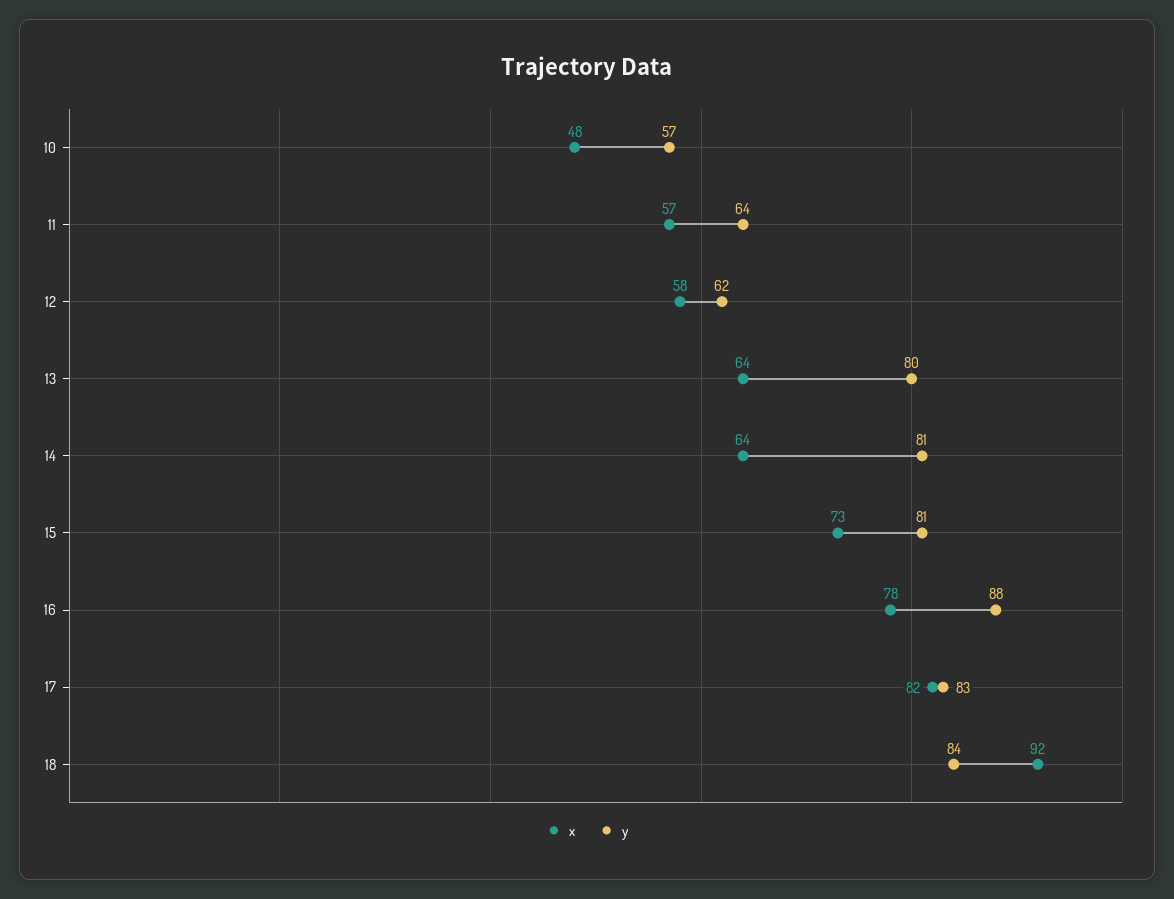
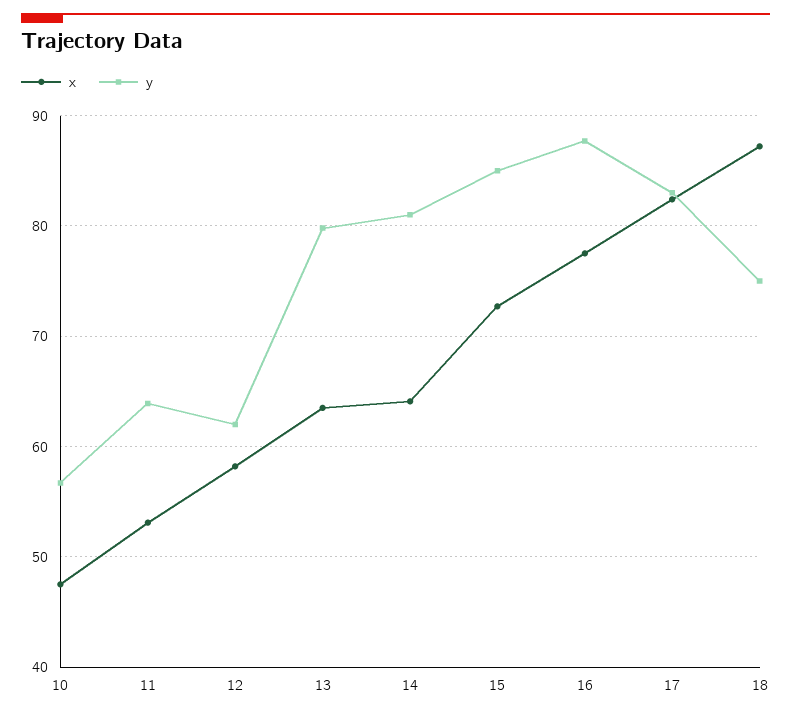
  {
    "x": {
      "10": 48,
-     "11": 57,
+     "11": 53,
      "12": 58,
      "13": 64,
      "14": 64,
      "15": 73,
      "16": 78,
      "17": 82,
-     "18": 92
+     "18": 87
    },
    "y": {
      "10": 57,
      "11": 64,
      "12": 62,
      "13": 80,
      "14": 81,
-     "15": 81,
+     "15": 85,
      "16": 88,
      "17": 83,
-     "18": 84
+     "18": 75
    }
  }

